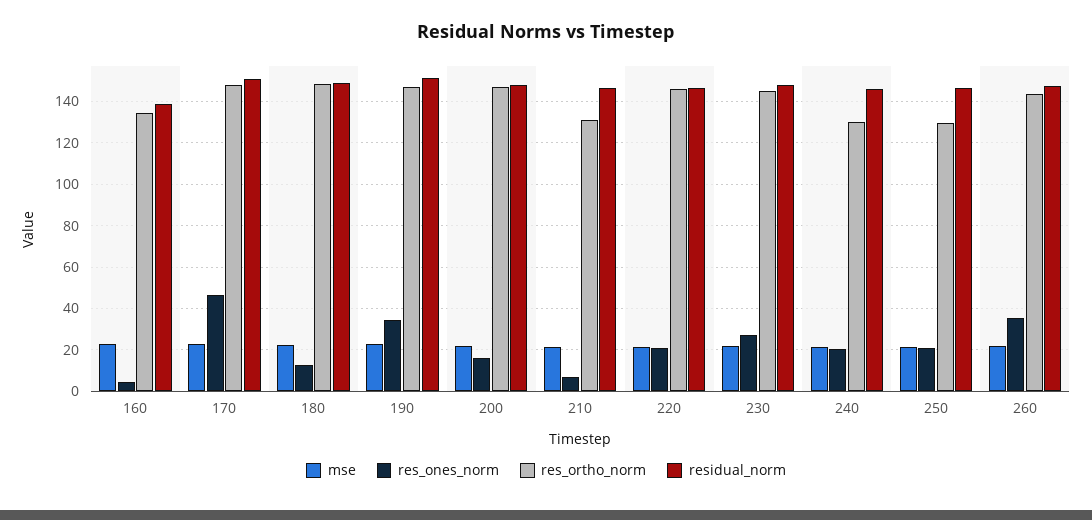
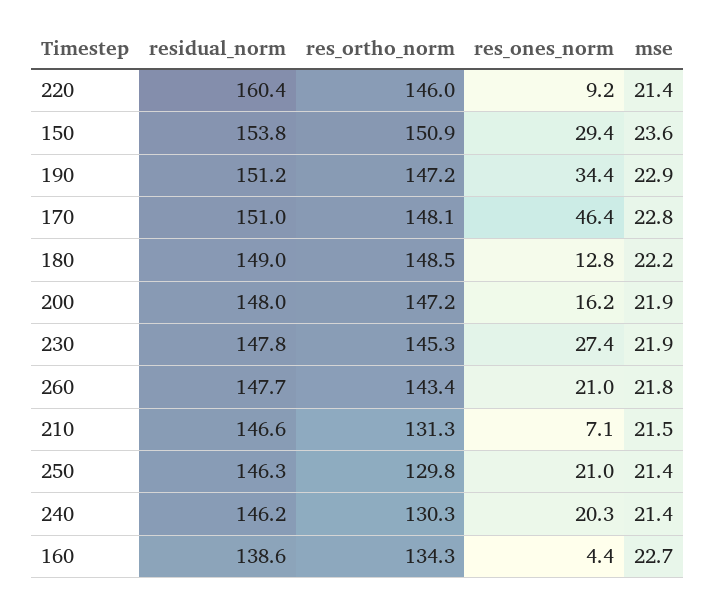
  {
    "mse": {
      "160": 22.7,
      "170": 22.8,
      "180": 22.2,
      "190": 22.9,
      "200": 21.9,
      "210": 21.5,
      "220": 21.4,
      "230": 21.9,
      "240": 21.4,
      "250": 21.4,
-     "260": 21.8
+     "260": 21.8,
+     "150": 23.6
    },
    "res_ones_norm": {
      "160": 4.4,
      "170": 46.4,
      "180": 12.8,
      "190": 34.4,
      "200": 16.2,
      "210": 7.1,
-     "220": 20,
+     "220": 9.2,
      "230": 27.4,
      "240": 20.3,
      "250": 21,
-     "260": 35
+     "260": 21,
+     "150": 29.4
    },
    "res_ortho_norm": {
      "160": 134.3,
      "170": 148.1,
      "180": 148.5,
      "190": 147.2,
      "200": 147.2,
      "210": 131.3,
      "220": 146,
      "230": 145.3,
      "240": 130.3,
      "250": 129.8,
-     "260": 143.4
+     "260": 143.4,
+     "150": 150.9
    },
    "residual_norm": {
      "160": 138.6,
      "170": 151,
      "180": 149,
      "190": 151.2,
      "200": 148,
      "210": 146.6,
-     "220": 145,
+     "220": 160.4,
      "230": 147.8,
      "240": 146.2,
      "250": 146.3,
-     "260": 147.7
+     "260": 147.7,
+     "150": 153.8
    }
  }

